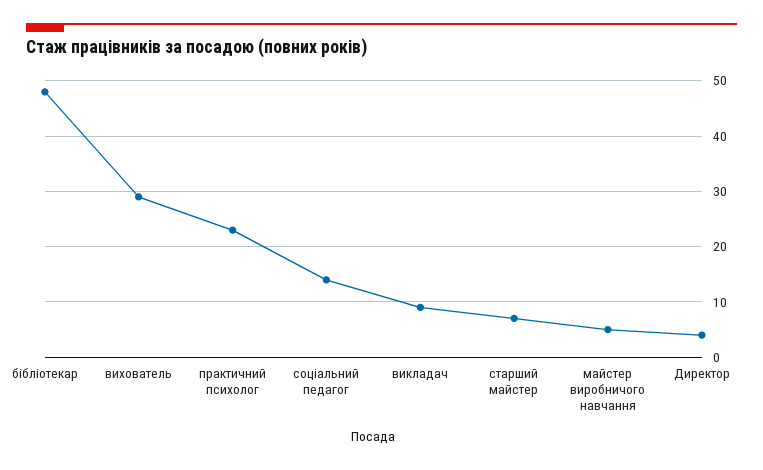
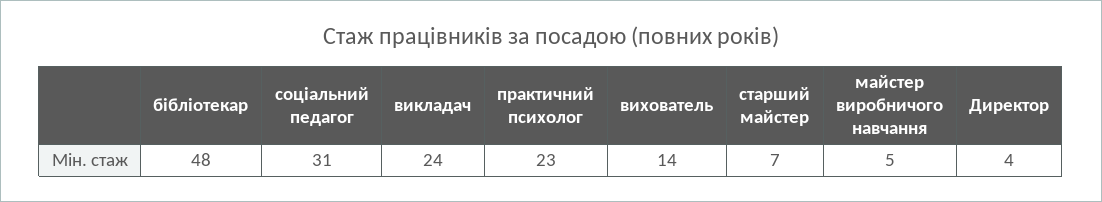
  {
    "бібліотекар": 48,
-   "вихователь": 30,
+   "вихователь": 14,
    "практичний психолог": 23,
-   "соціальний педагог": 15,
+   "соціальний педагог": 31,
-   "викладач": 10,
+   "викладач": 24,
    "старший майстер": 7,
    "майстер виробничого навчання": 5,
    "Директор": 4
  }

